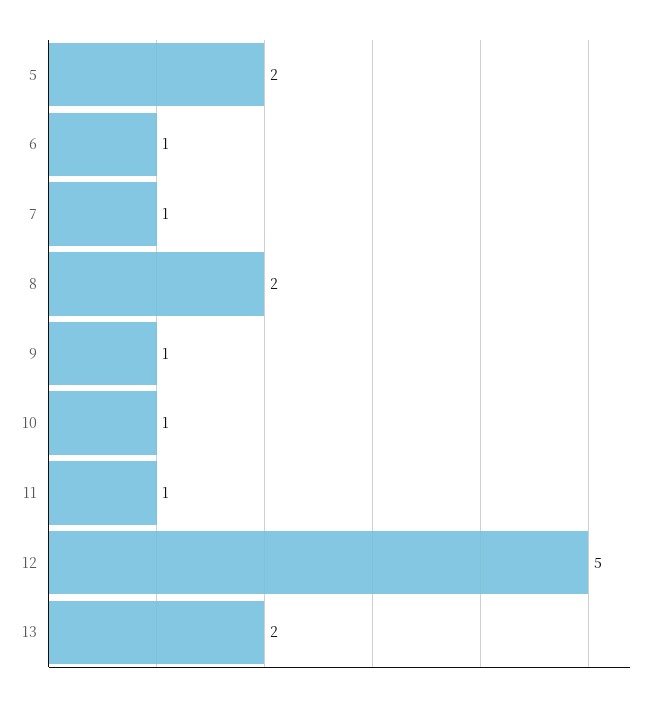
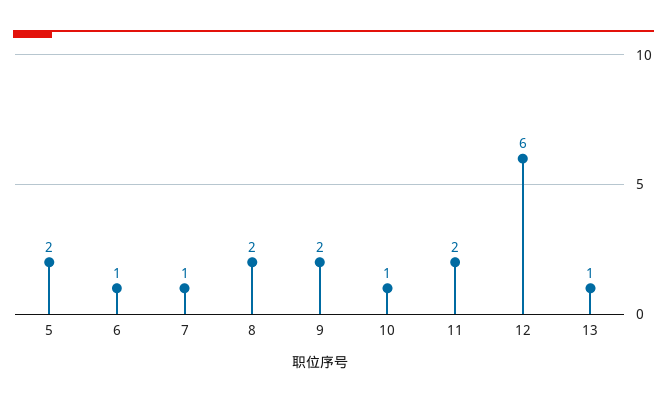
  {
    "5": 2,
    "6": 1,
    "7": 1,
    "8": 2,
-   "9": 1,
+   "9": 2,
    "10": 1,
-   "11": 1,
+   "11": 2,
-   "12": 5,
+   "12": 6,
-   "13": 2
+   "13": 1
  }

